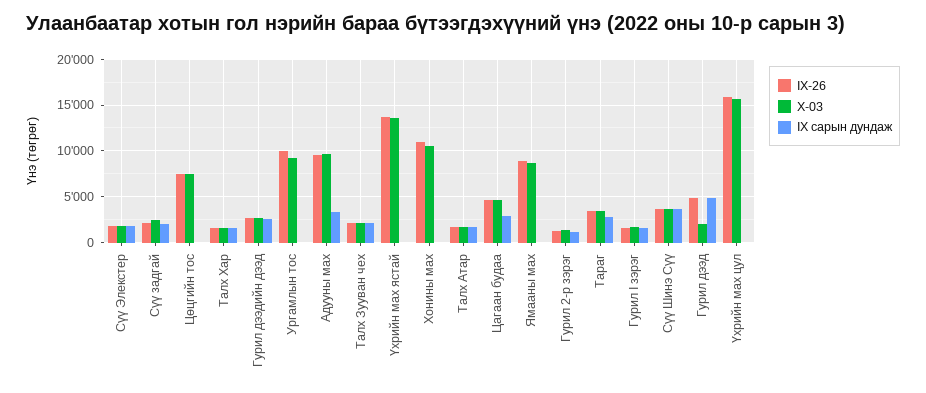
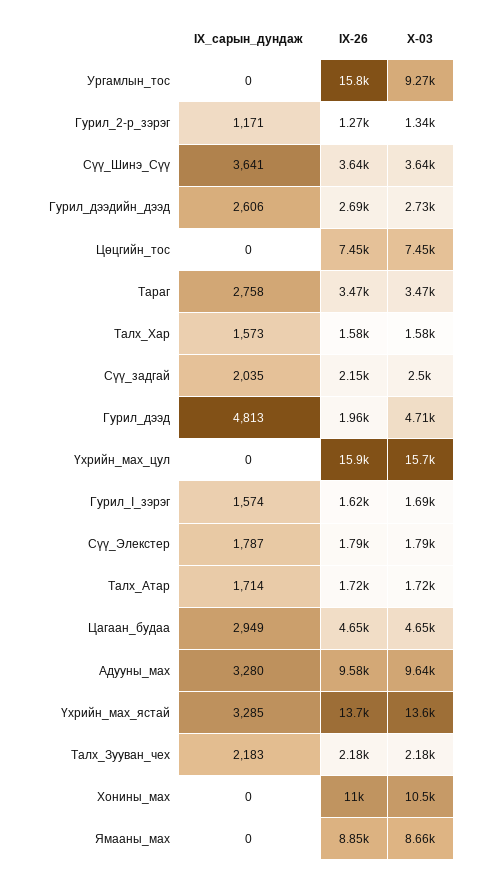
  {
    "IX-26": {
      "Сүү Элекстер": 1790,
      "Сүү задгай": 2150,
      "Цөцгийн тос": 7450,
      "Талх Хар": 1580,
      "Гурил дээдийн дээд": 2690,
-     "Ургамлын тос": 10000,
+     "Ургамлын тос": 15800,
      "Адууны мах": 9580,
      "Талх Зууван чех": 2180,
      "Үхрийн мах ястай": 13700,
      "Хонины мах": 11000,
      "Талх Атар": 1720,
      "Цагаан будаа": 4650,
      "Ямааны мах": 8850,
      "Гурил 2-р зэрэг": 1270,
      "Тараг": 3470,
      "Гурил I зэрэг": 1620,
      "Сүү Шинэ Сүү": 3640,
-     "Гурил дээд": 5000,
+     "Гурил дээд": 1960,
      "Үхрийн мах цул": 15900
    },
    "X-03": {
      "Сүү Элекстер": 1790,
      "Сүү задгай": 2500,
      "Цөцгийн тос": 7450,
      "Талх Хар": 1580,
      "Гурил дээдийн дээд": 2730,
      "Ургамлын тос": 9270,
      "Адууны мах": 9640,
      "Талх Зууван чех": 2180,
      "Үхрийн мах ястай": 13600,
      "Хонины мах": 10500,
      "Талх Атар": 1720,
      "Цагаан будаа": 4650,
      "Ямааны мах": 8660,
      "Гурил 2-р зэрэг": 1340,
      "Тараг": 3470,
      "Гурил I зэрэг": 1690,
      "Сүү Шинэ Сүү": 3640,
-     "Гурил дээд": 2000,
+     "Гурил дээд": 4710,
      "Үхрийн мах цул": 15700
    },
    "IX сарын дундаж": {
      "Сүү Элекстер": 1787,
      "Сүү задгай": 2035,
      "Цөцгийн тос": 0,
      "Талх Хар": 1573,
      "Гурил дээдийн дээд": 2606,
      "Ургамлын тос": 0,
      "Адууны мах": 3280,
      "Талх Зууван чех": 2183,
-     "Үхрийн мах ястай": 0,
+     "Үхрийн мах ястай": 3285,
      "Хонины мах": 0,
      "Талх Атар": 1714,
      "Цагаан будаа": 2949,
      "Ямааны мах": 0,
      "Гурил 2-р зэрэг": 1171,
      "Тараг": 2758,
      "Гурил I зэрэг": 1574,
      "Сүү Шинэ Сүү": 3641,
      "Гурил дээд": 4813,
      "Үхрийн мах цул": 0
    }
  }

